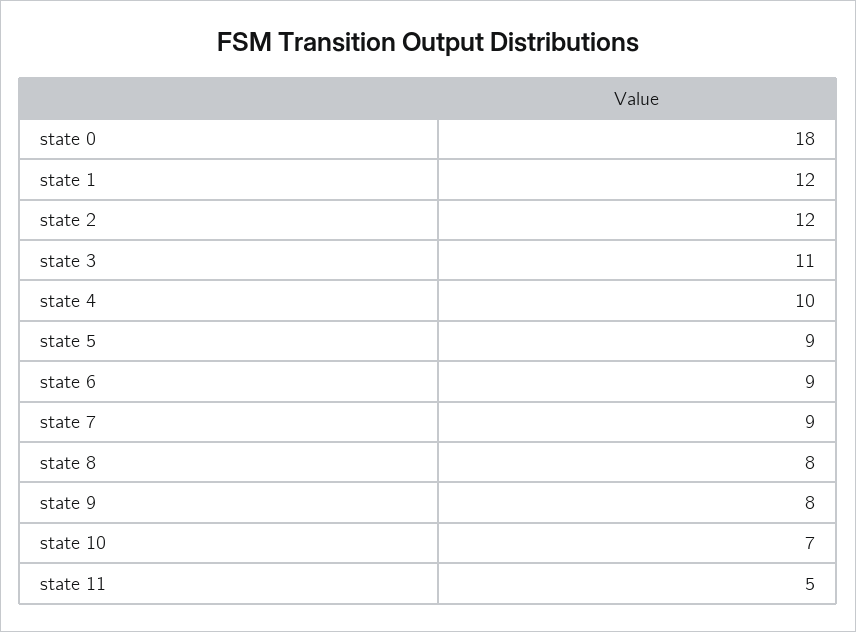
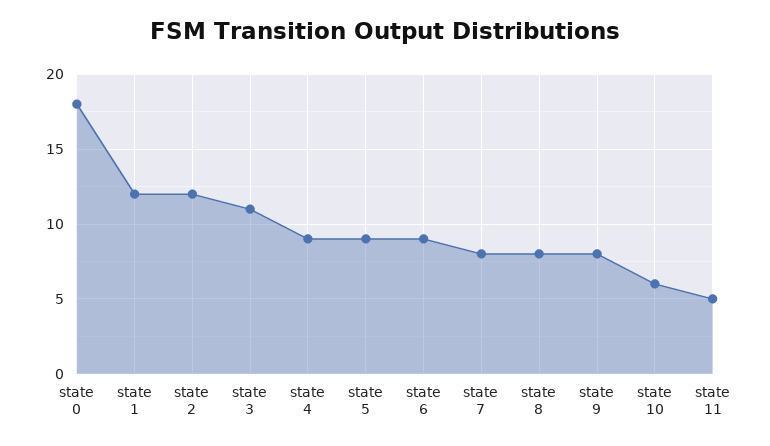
  {
    "state 0": 18,
    "state 1": 12,
    "state 2": 12,
    "state 3": 11,
-   "state 4": 10,
+   "state 4": 9,
    "state 5": 9,
    "state 6": 9,
-   "state 7": 9,
+   "state 7": 8,
    "state 8": 8,
    "state 9": 8,
-   "state 10": 7,
+   "state 10": 6,
    "state 11": 5
  }

